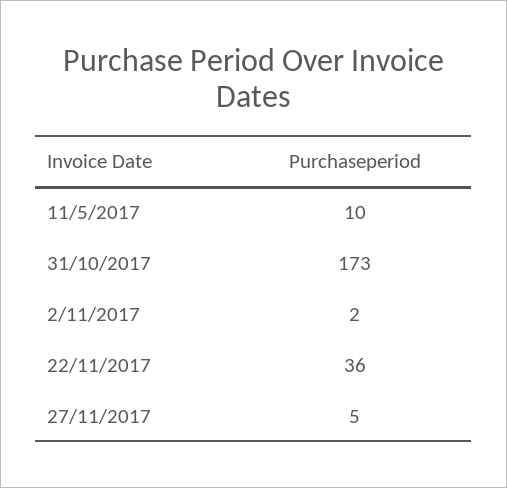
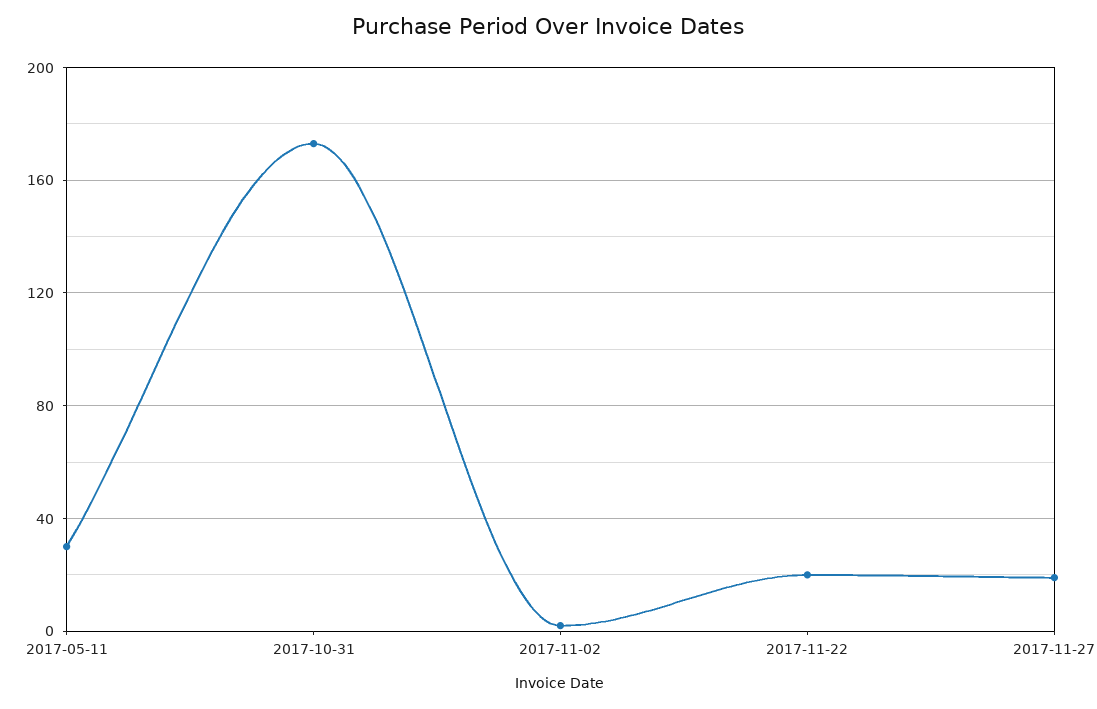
  {
-   "11/5/2017": 10,
+   "11/5/2017": 30,
    "31/10/2017": 173,
    "2/11/2017": 2,
-   "22/11/2017": 36,
+   "22/11/2017": 20,
-   "27/11/2017": 5
+   "27/11/2017": 20
  }

